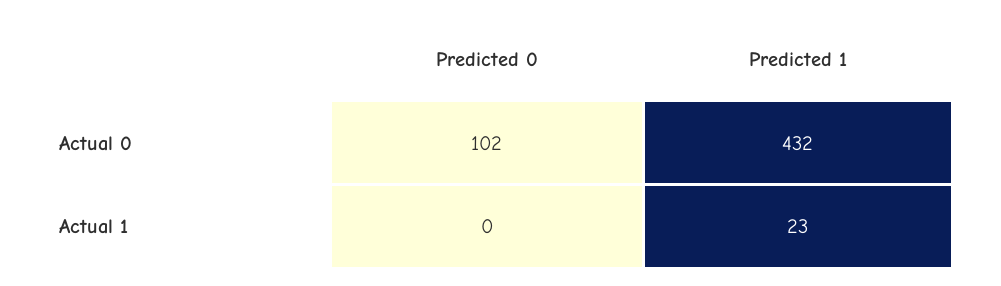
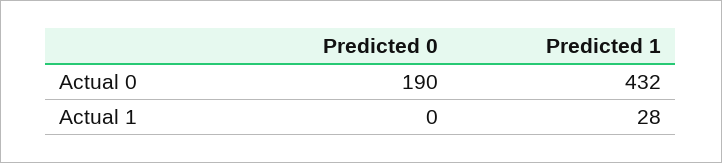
  {
    "Predicted 0": {
-     "Actual 0": 102,
+     "Actual 0": 190,
      "Actual 1": 0
    },
    "Predicted 1": {
      "Actual 0": 432,
-     "Actual 1": 23
+     "Actual 1": 28
    }
  }

